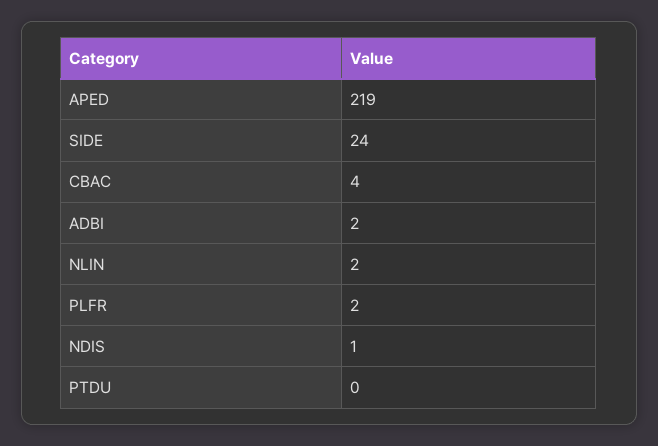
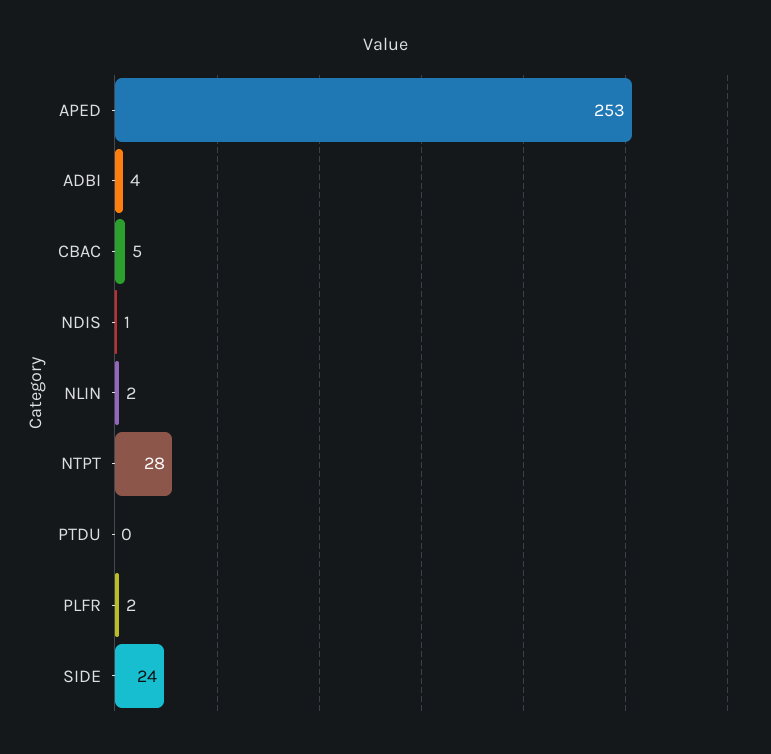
  {
-   "APED": 219,
+   "APED": 253,
    "SIDE": 24,
-   "CBAC": 4,
+   "CBAC": 5,
-   "ADBI": 2,
+   "ADBI": 4,
    "NLIN": 2,
    "PLFR": 2,
    "NDIS": 1,
-   "PTDU": 0
+   "PTDU": 0,
+   "NTPT": 28
  }

